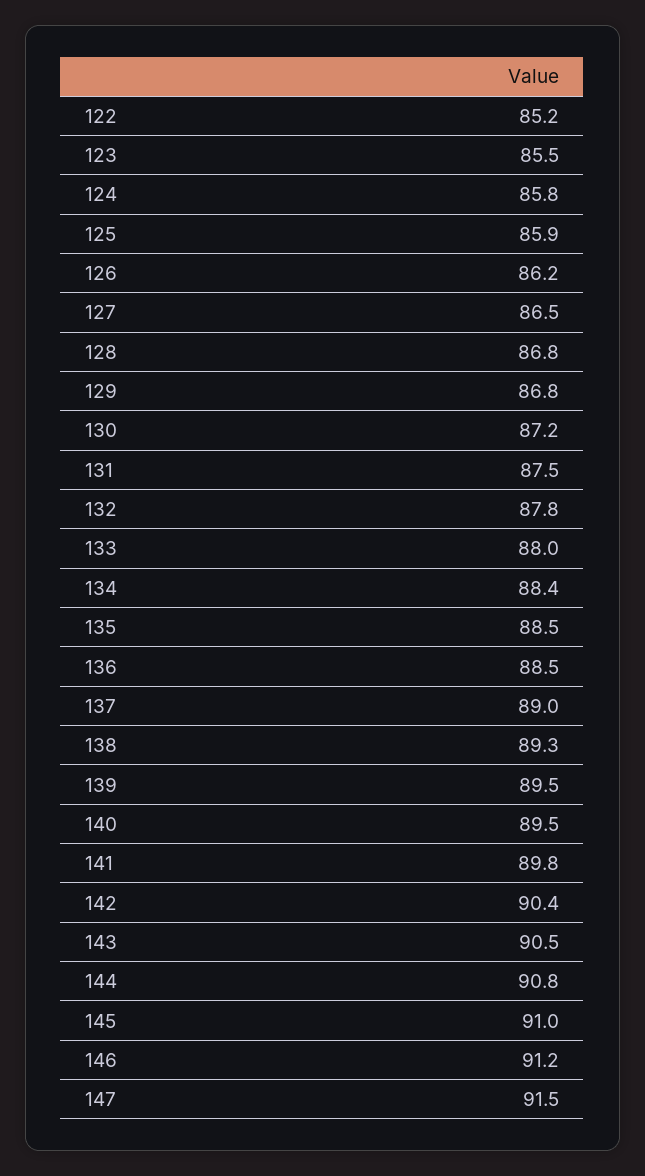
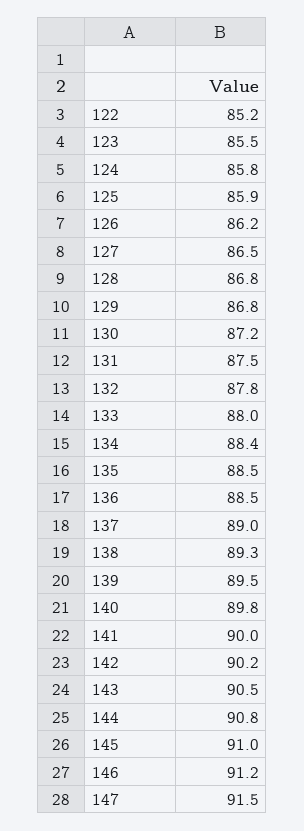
  {
    "122": 85.2,
    "123": 85.5,
    "124": 85.8,
    "125": 85.9,
    "126": 86.2,
    "127": 86.5,
    "128": 86.8,
    "129": 86.8,
    "130": 87.2,
    "131": 87.5,
    "132": 87.8,
    "133": 88,
    "134": 88.4,
    "135": 88.5,
    "136": 88.5,
    "137": 89,
    "138": 89.3,
    "139": 89.5,
-   "140": 89.5,
+   "140": 89.8,
-   "141": 89.8,
+   "141": 90,
-   "142": 90.4,
+   "142": 90.2,
    "143": 90.5,
    "144": 90.8,
    "145": 91,
    "146": 91.2,
    "147": 91.5
  }

